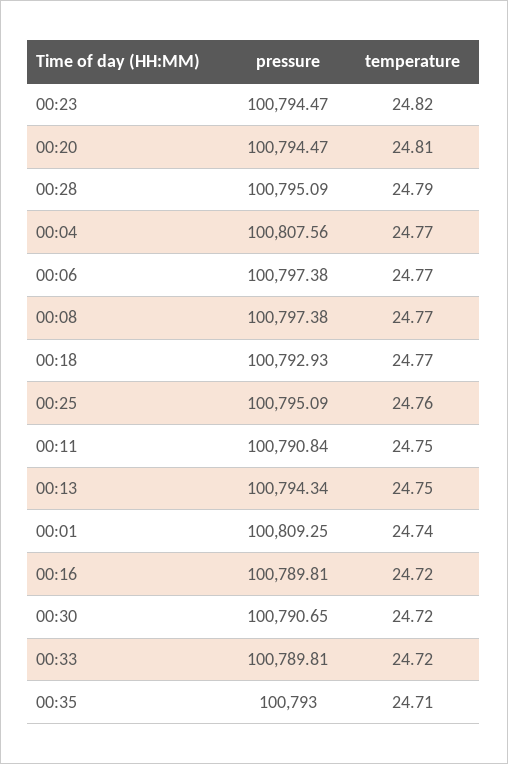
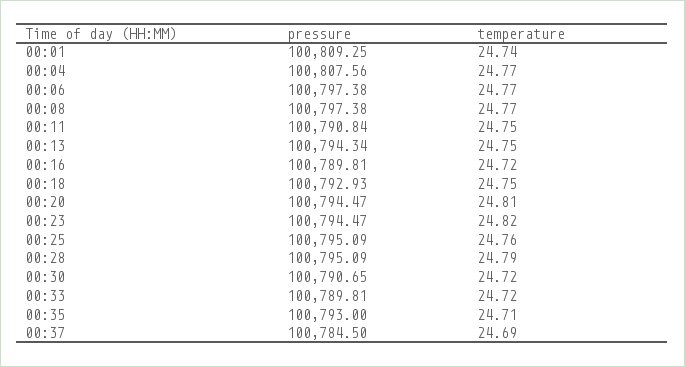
  {
    "pressure": {
      "00:23": 100794.47,
      "00:20": 100794.47,
      "00:28": 100795.09,
      "00:04": 100807.56,
      "00:06": 100797.38,
      "00:08": 100797.38,
      "00:18": 100792.93,
      "00:25": 100795.09,
      "00:11": 100790.84,
      "00:13": 100794.34,
      "00:01": 100809.25,
      "00:16": 100789.81,
      "00:30": 100790.65,
      "00:33": 100789.81,
-     "00:35": 100793
+     "00:35": 100793,
+     "00:37": 100784.5
    },
    "temperature": {
      "00:23": 24.82,
      "00:20": 24.81,
      "00:28": 24.79,
      "00:04": 24.77,
      "00:06": 24.77,
      "00:08": 24.77,
-     "00:18": 24.77,
+     "00:18": 24.75,
      "00:25": 24.76,
      "00:11": 24.75,
      "00:13": 24.75,
      "00:01": 24.74,
      "00:16": 24.72,
      "00:30": 24.72,
      "00:33": 24.72,
-     "00:35": 24.71
+     "00:35": 24.71,
+     "00:37": 24.69
    }
  }

